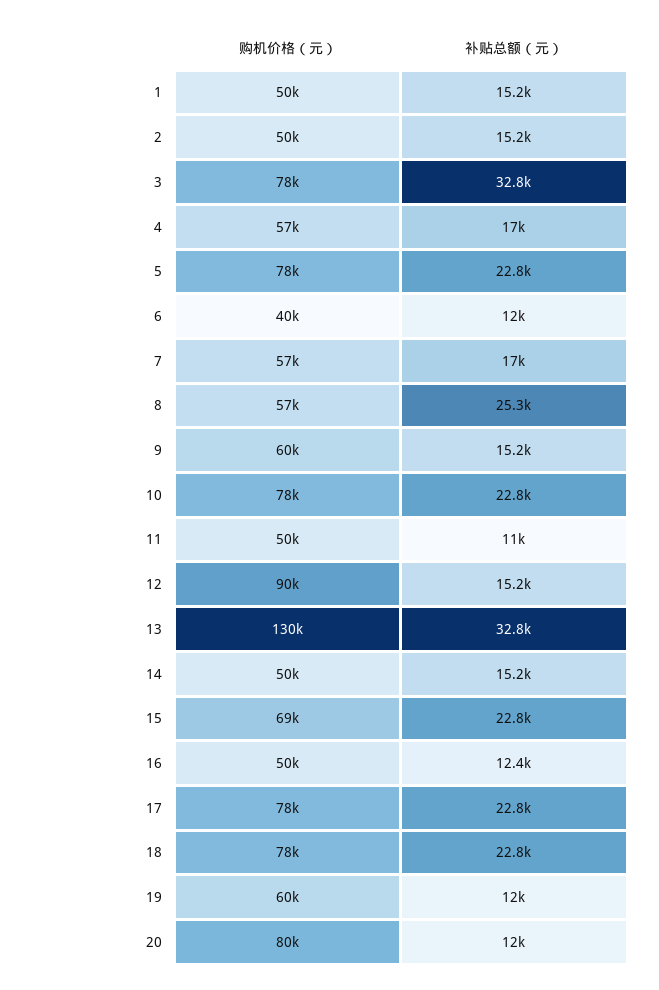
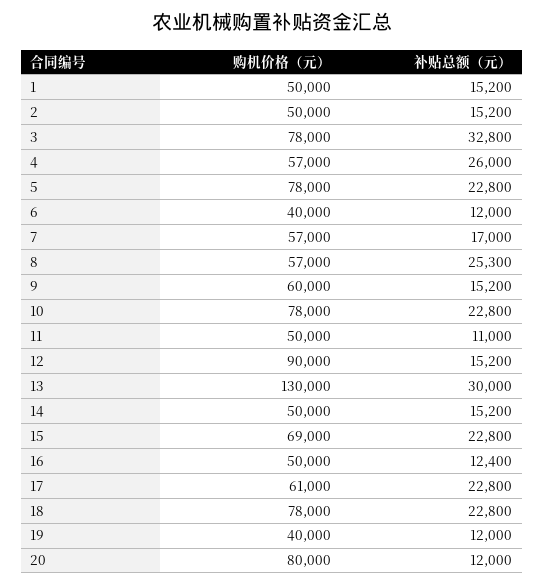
  {
    "购机价格（元）": {
      "1": 50000,
      "2": 50000,
      "3": 78000,
      "4": 57000,
      "5": 78000,
      "6": 40000,
      "7": 57000,
      "8": 57000,
      "9": 60000,
      "10": 78000,
      "11": 50000,
      "12": 90000,
      "13": 130000,
      "14": 50000,
      "15": 69000,
      "16": 50000,
-     "17": 78000,
+     "17": 61000,
      "18": 78000,
-     "19": 60000,
+     "19": 40000,
      "20": 80000
    },
    "补贴总额（元）": {
      "1": 15200,
      "2": 15200,
      "3": 32800,
-     "4": 17000,
+     "4": 26000,
      "5": 22800,
      "6": 12000,
      "7": 17000,
      "8": 25300,
      "9": 15200,
      "10": 22800,
      "11": 11000,
      "12": 15200,
-     "13": 32800,
+     "13": 30000,
      "14": 15200,
      "15": 22800,
      "16": 12400,
      "17": 22800,
      "18": 22800,
      "19": 12000,
      "20": 12000
    }
  }

